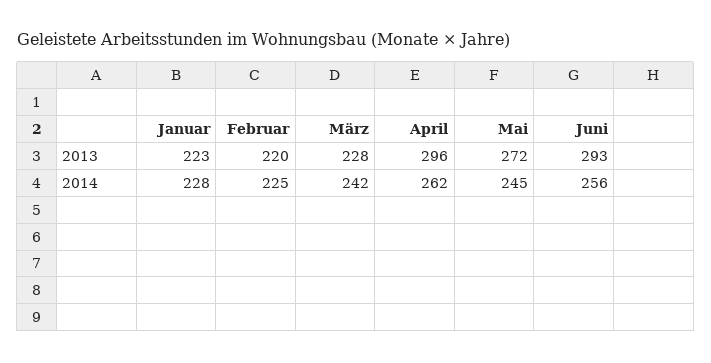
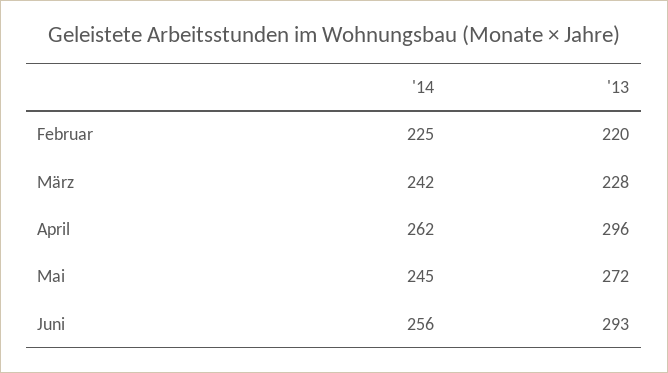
  {
-   "Januar": {
-     "2013": 223,
-     "2014": 228
-   },
    "Februar": {
      "2013": 220,
      "2014": 225
    },
    "März": {
      "2013": 228,
      "2014": 242
    },
    "April": {
      "2013": 296,
      "2014": 262
    },
    "Mai": {
      "2013": 272,
      "2014": 245
    },
    "Juni": {
      "2013": 293,
      "2014": 256
    }
  }

